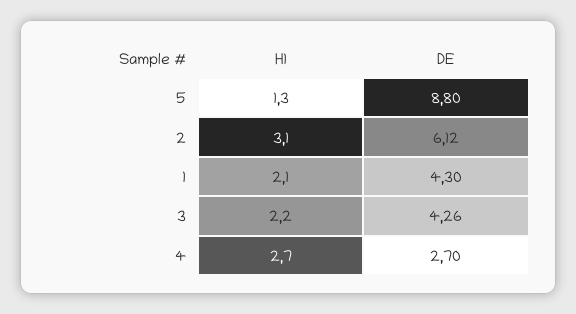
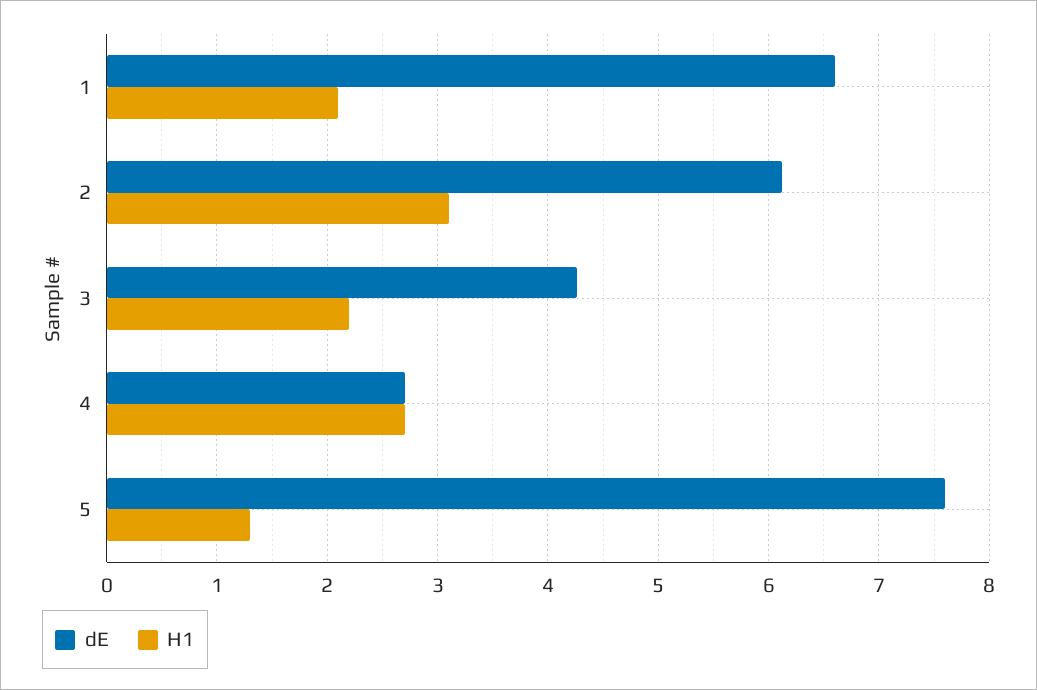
  {
    "H1": {
      "5": 1.3,
      "2": 3.1,
      "1": 2.1,
      "3": 2.2,
      "4": 2.7
    },
    "DE": {
-     "5": 8.8,
+     "5": 7.6,
      "2": 6.12,
-     "1": 4.3,
+     "1": 6.6,
      "3": 4.26,
      "4": 2.7
    }
  }

